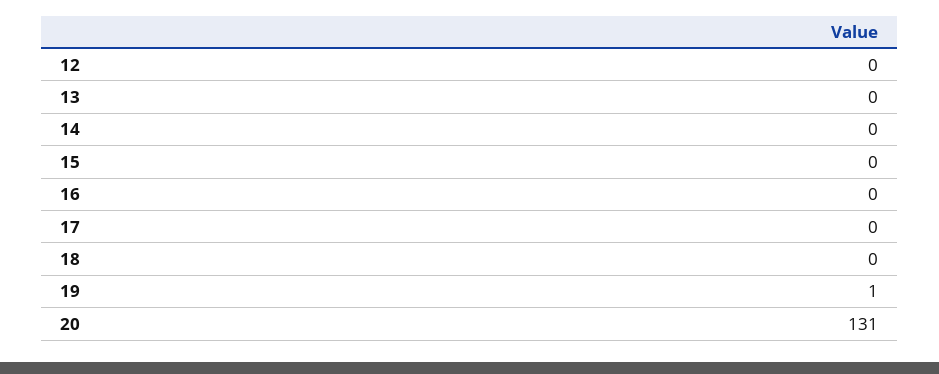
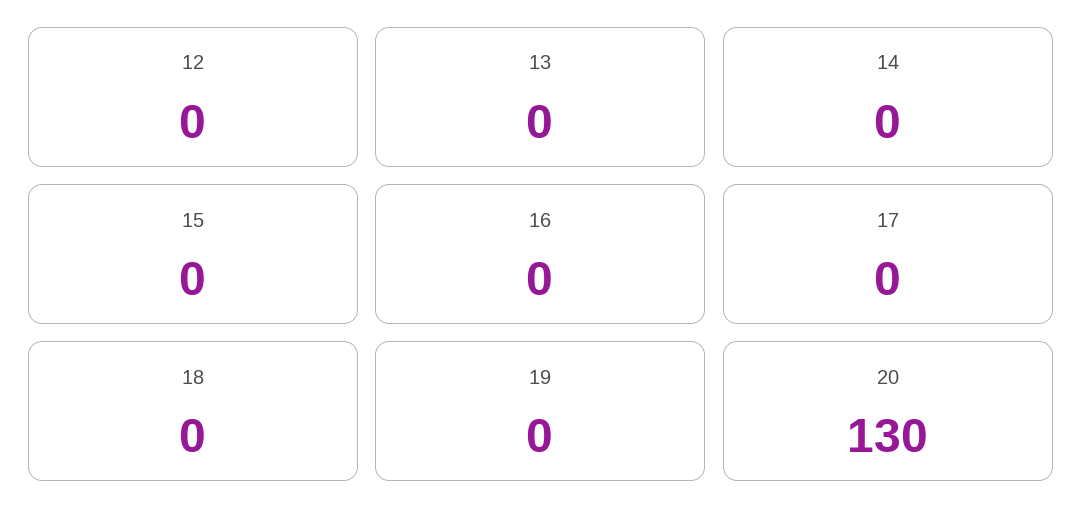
  {
    "12": 0,
    "13": 0,
    "14": 0,
    "15": 0,
    "16": 0,
    "17": 0,
    "18": 0,
-   "19": 1,
+   "19": 0,
-   "20": 131
+   "20": 130
  }

